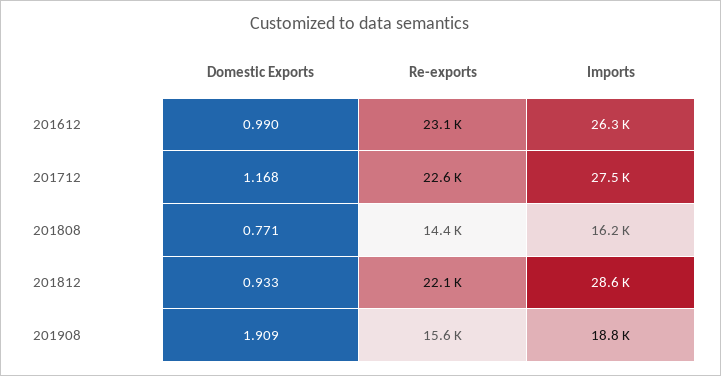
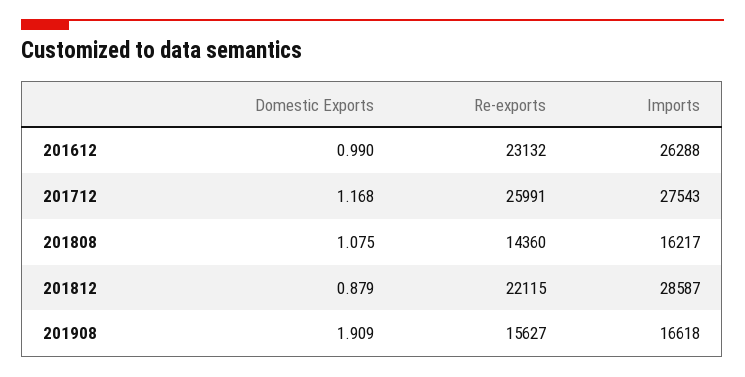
  {
    "Domestic Exports": {
      "201612": 0.99,
      "201712": 1.168,
-     "201808": 0.771,
+     "201808": 1.075,
-     "201812": 0.933,
+     "201812": 0.879,
      "201908": 1.909
    },
    "Re-exports": {
      "201612": 23132,
-     "201712": 22600,
+     "201712": 25991,
      "201808": 14360,
      "201812": 22115,
      "201908": 15627
    },
    "Imports": {
      "201612": 26288,
      "201712": 27543,
      "201808": 16217,
      "201812": 28587,
-     "201908": 18800
+     "201908": 16618
    }
  }

